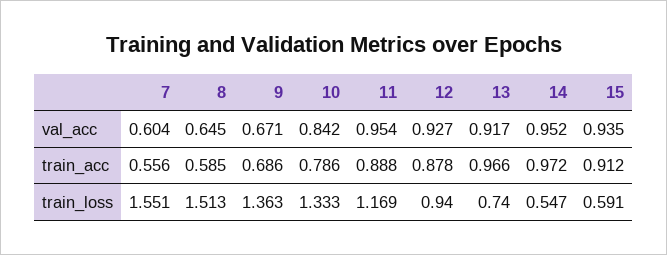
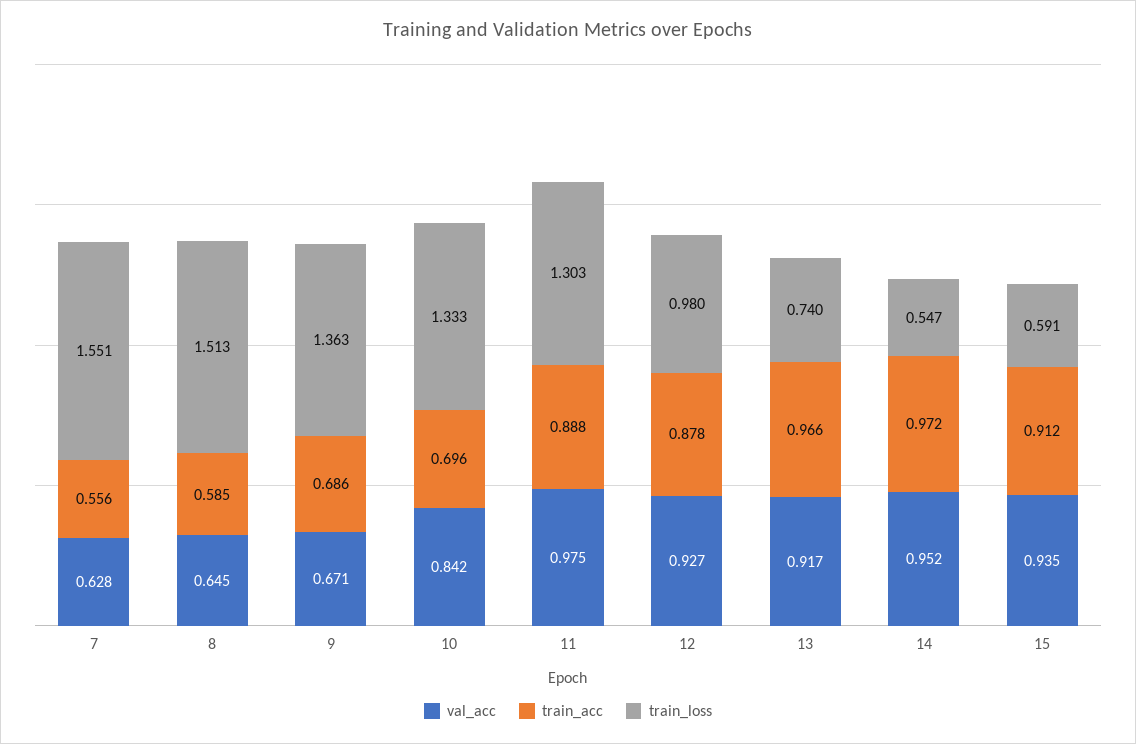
  {
    "val_acc": {
-     "7": 0.604,
+     "7": 0.628,
      "8": 0.645,
      "9": 0.671,
      "10": 0.842,
-     "11": 0.954,
+     "11": 0.975,
      "12": 0.927,
      "13": 0.917,
      "14": 0.952,
      "15": 0.935
    },
    "train_acc": {
      "7": 0.556,
      "8": 0.585,
      "9": 0.686,
-     "10": 0.786,
+     "10": 0.696,
      "11": 0.888,
      "12": 0.878,
      "13": 0.966,
      "14": 0.972,
      "15": 0.912
    },
    "train_loss": {
      "7": 1.551,
      "8": 1.513,
      "9": 1.363,
      "10": 1.333,
-     "11": 1.169,
+     "11": 1.303,
-     "12": 0.94,
+     "12": 0.98,
      "13": 0.74,
      "14": 0.547,
      "15": 0.591
    }
  }

